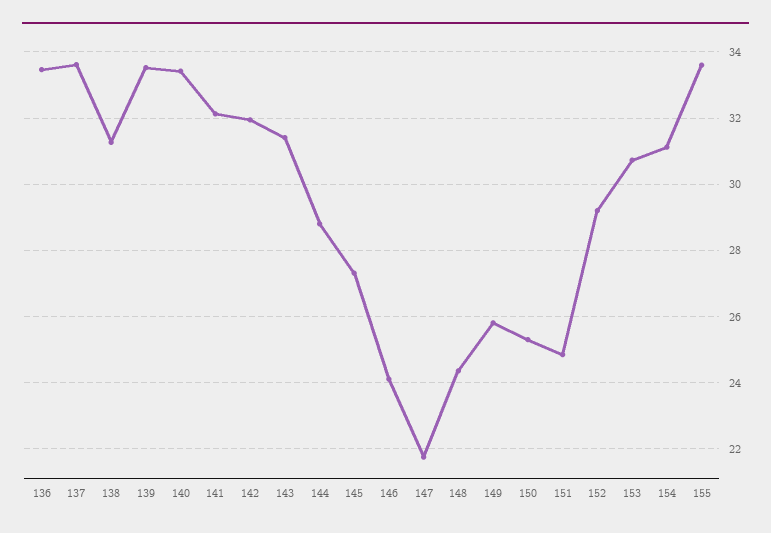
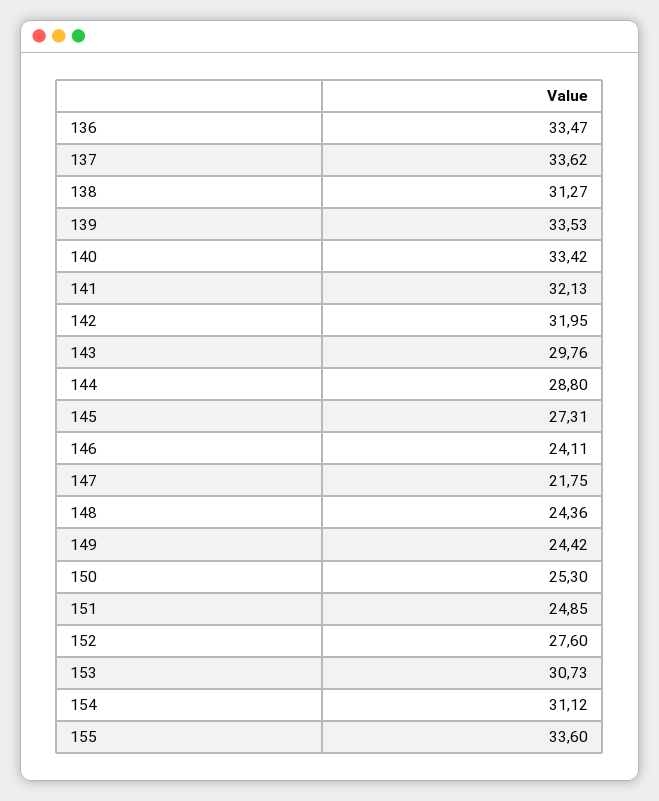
  {
    "136": 33.47,
    "137": 33.62,
    "138": 31.27,
    "139": 33.53,
    "140": 33.42,
    "141": 32.13,
    "142": 31.95,
-   "143": 31.4,
+   "143": 29.76,
    "144": 28.8,
    "145": 27.31,
    "146": 24.11,
    "147": 21.75,
    "148": 24.36,
-   "149": 25.8,
+   "149": 24.42,
    "150": 25.3,
    "151": 24.85,
-   "152": 29.2,
+   "152": 27.6,
    "153": 30.73,
    "154": 31.12,
    "155": 33.6
  }

